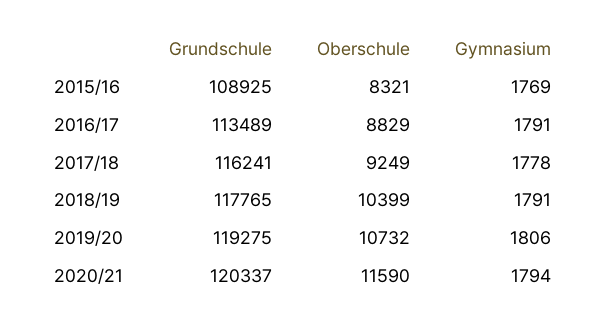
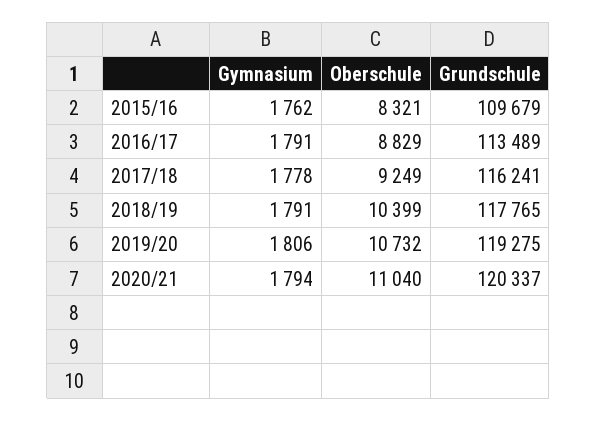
  {
    "Grundschule": {
-     "2015/16": 108925,
+     "2015/16": 109679,
      "2016/17": 113489,
      "2017/18": 116241,
      "2018/19": 117765,
      "2019/20": 119275,
      "2020/21": 120337
    },
    "Oberschule": {
      "2015/16": 8321,
      "2016/17": 8829,
      "2017/18": 9249,
      "2018/19": 10399,
      "2019/20": 10732,
-     "2020/21": 11590
+     "2020/21": 11040
    },
    "Gymnasium": {
-     "2015/16": 1769,
+     "2015/16": 1762,
      "2016/17": 1791,
      "2017/18": 1778,
      "2018/19": 1791,
      "2019/20": 1806,
      "2020/21": 1794
    }
  }

